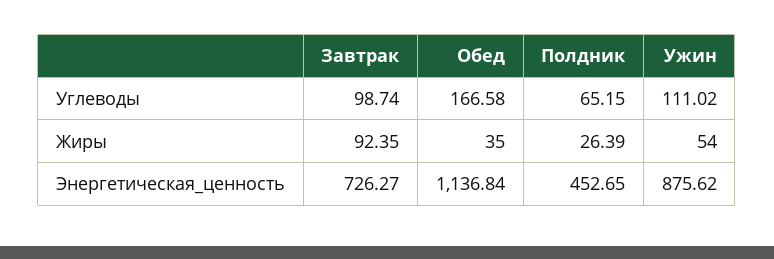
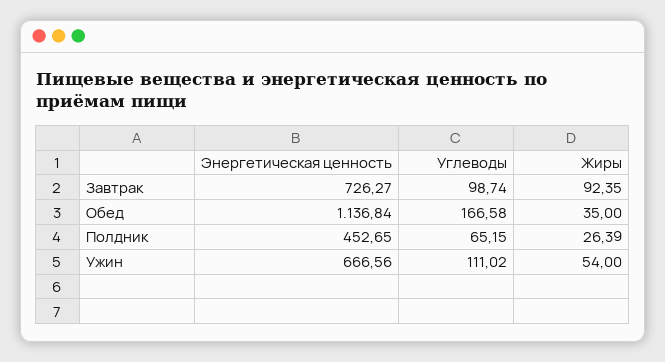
  {
    "Завтрак": {
      "Углеводы": 98.74,
      "Жиры": 92.35,
      "Энергетическая_ценность": 726.27
    },
    "Обед": {
      "Углеводы": 166.58,
      "Жиры": 35,
      "Энергетическая_ценность": 1136.84
    },
    "Полдник": {
      "Углеводы": 65.15,
      "Жиры": 26.39,
      "Энергетическая_ценность": 452.65
    },
    "Ужин": {
      "Углеводы": 111.02,
      "Жиры": 54,
-     "Энергетическая_ценность": 875.62
+     "Энергетическая_ценность": 666.56
    }
  }

